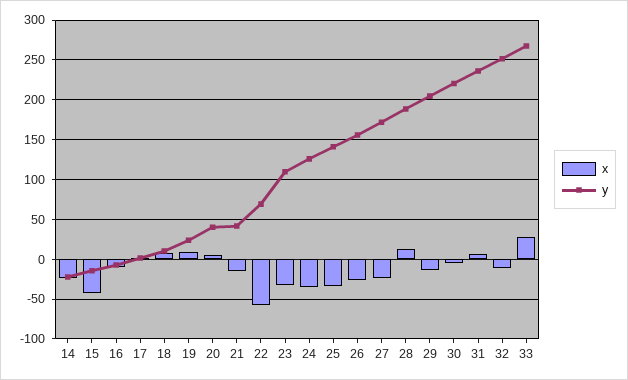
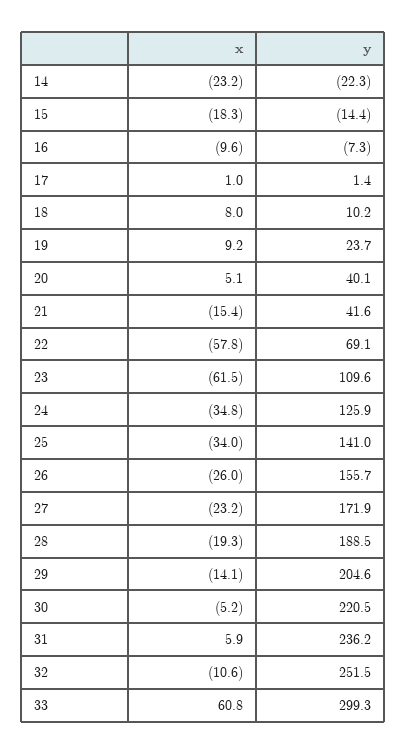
  {
    "x": {
      "14": -23.2,
-     "15": -40,
+     "15": -18.3,
      "16": -9.6,
      "17": 1,
      "18": 8,
      "19": 9.2,
      "20": 5.1,
      "21": -15.4,
      "22": -57.8,
-     "23": -30,
+     "23": -61.5,
      "24": -34.8,
      "25": -34,
      "26": -26,
      "27": -23.2,
-     "28": 10,
+     "28": -19.3,
      "29": -14.1,
      "30": -5.2,
      "31": 5.9,
      "32": -10.6,
-     "33": 30
+     "33": 60.8
    },
    "y": {
      "14": -22.3,
      "15": -14.4,
      "16": -7.3,
      "17": 1.4,
      "18": 10.2,
      "19": 23.7,
      "20": 40.1,
      "21": 41.6,
      "22": 69.1,
      "23": 109.6,
      "24": 125.9,
      "25": 141,
      "26": 155.7,
      "27": 171.9,
      "28": 188.5,
      "29": 204.6,
      "30": 220.5,
      "31": 236.2,
      "32": 251.5,
-     "33": 270
+     "33": 299.3
    }
  }

